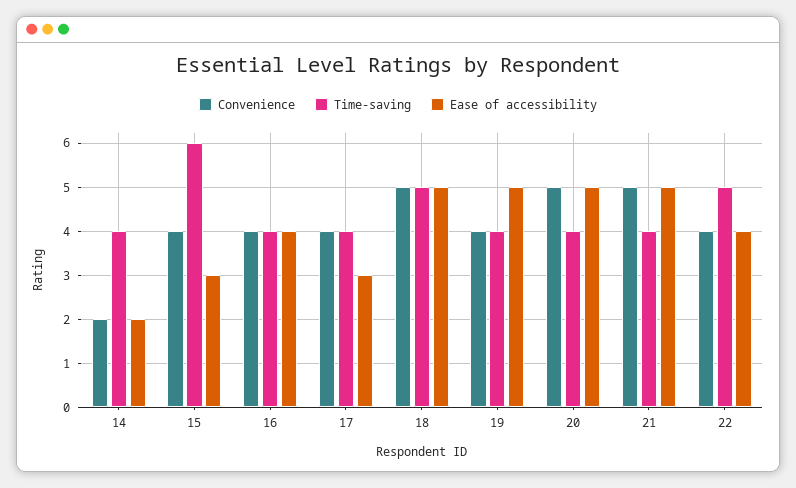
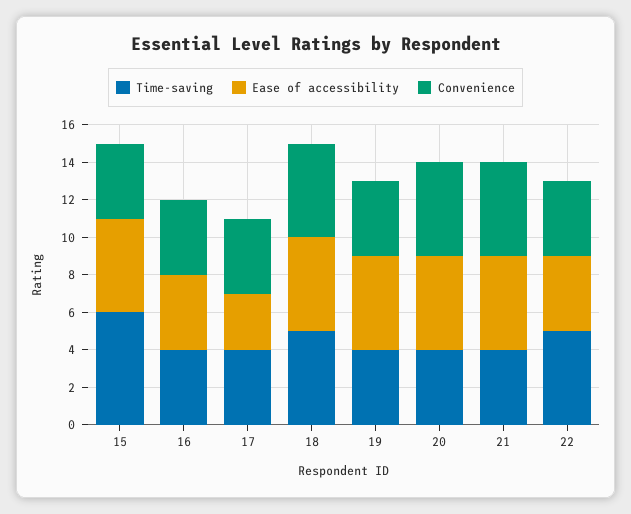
  {
    "Convenience": {
-     "14": 2,
      "15": 4,
      "16": 4,
      "17": 4,
      "18": 5,
      "19": 4,
      "20": 5,
      "21": 5,
      "22": 4
    },
    "Time-saving": {
-     "14": 4,
      "15": 6,
      "16": 4,
      "17": 4,
      "18": 5,
      "19": 4,
      "20": 4,
      "21": 4,
      "22": 5
    },
    "Ease of accessibility": {
-     "14": 2,
-     "15": 3,
+     "15": 5,
      "16": 4,
      "17": 3,
      "18": 5,
      "19": 5,
      "20": 5,
      "21": 5,
      "22": 4
    }
  }

